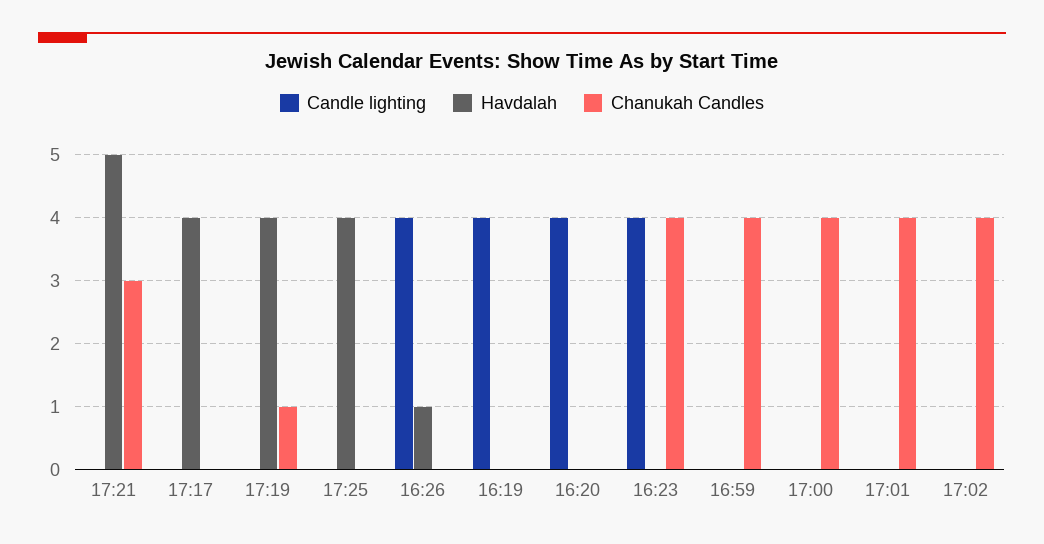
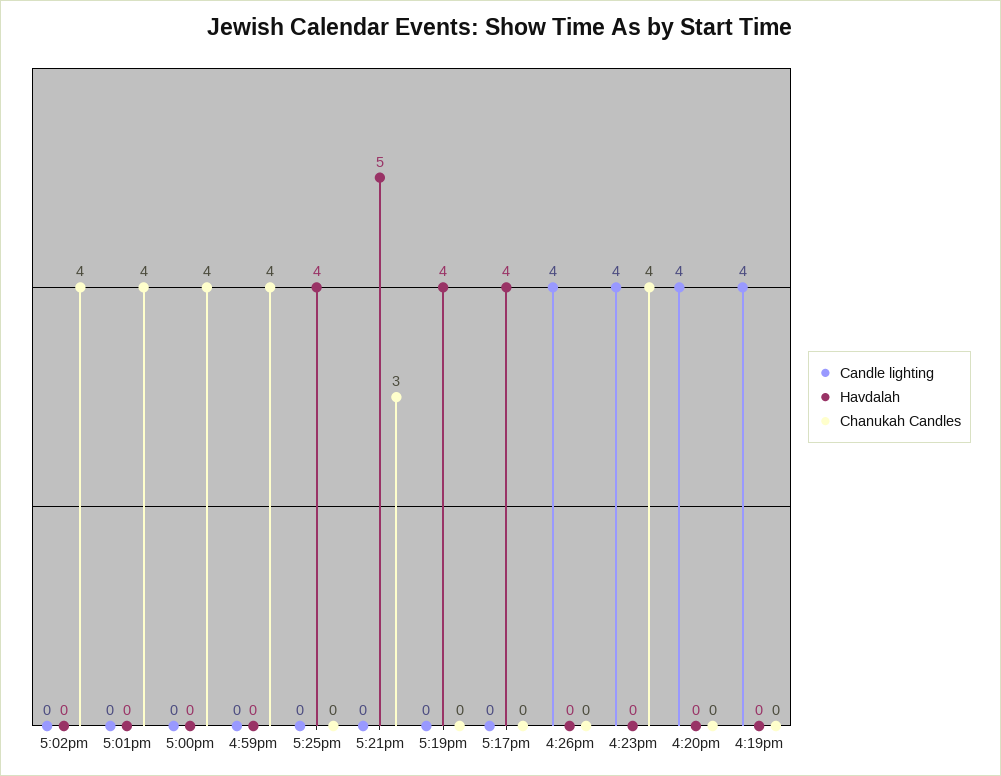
  {
    "Candle lighting": {
      "17:21": 0,
      "17:17": 0,
      "17:19": 0,
      "17:25": 0,
      "16:26": 4,
      "16:19": 4,
      "16:20": 4,
      "16:23": 4,
      "16:59": 0,
      "17:00": 0,
      "17:01": 0,
      "17:02": 0
    },
    "Havdalah": {
      "17:21": 5,
      "17:17": 4,
      "17:19": 4,
      "17:25": 4,
-     "16:26": 1,
+     "16:26": 0,
      "16:19": 0,
      "16:20": 0,
      "16:23": 0,
      "16:59": 0,
      "17:00": 0,
      "17:01": 0,
      "17:02": 0
    },
    "Chanukah Candles": {
      "17:21": 3,
      "17:17": 0,
-     "17:19": 1,
+     "17:19": 0,
      "17:25": 0,
      "16:26": 0,
      "16:19": 0,
      "16:20": 0,
      "16:23": 4,
      "16:59": 4,
      "17:00": 4,
      "17:01": 4,
      "17:02": 4
    }
  }

